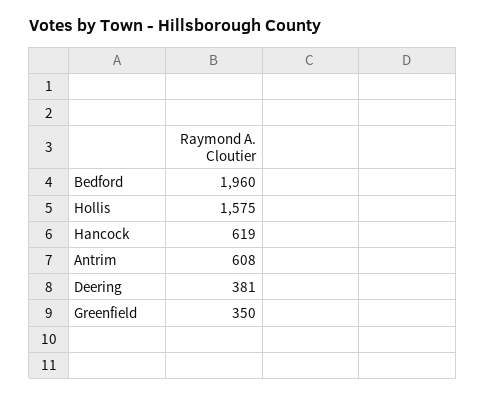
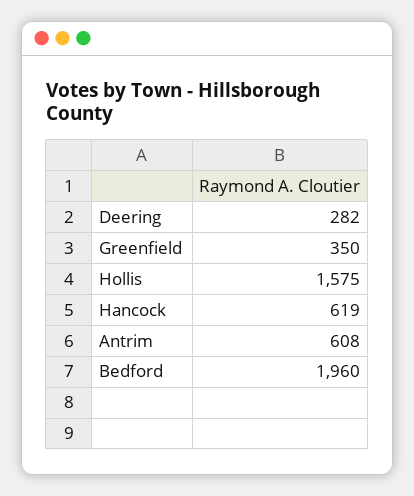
  {
    "Bedford": 1960,
    "Hollis": 1575,
    "Hancock": 619,
    "Antrim": 608,
-   "Deering": 381,
+   "Deering": 282,
    "Greenfield": 350
  }

